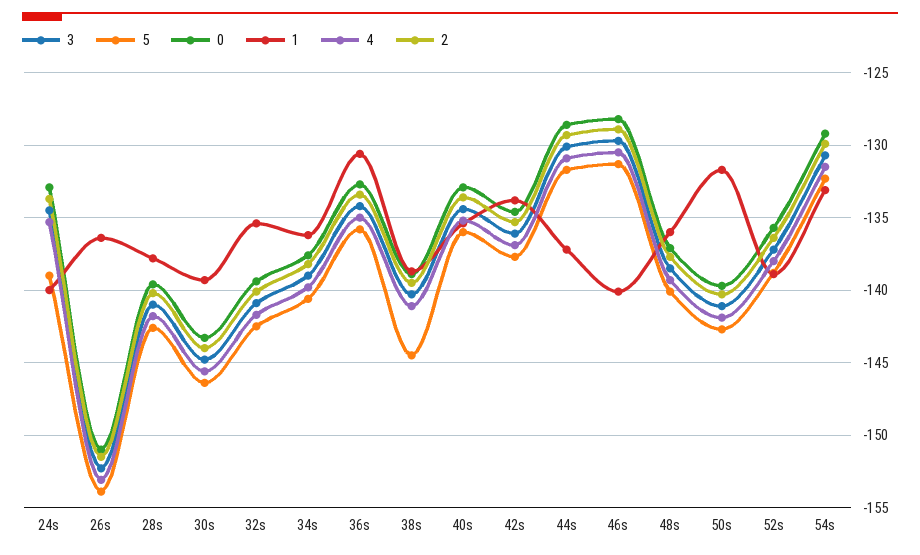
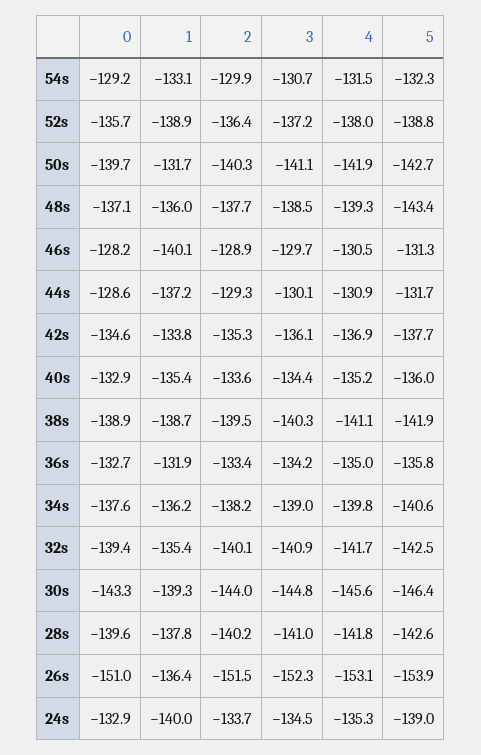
  {
    "3": {
      "24s": -134.5,
      "26s": -152.3,
      "28s": -141,
      "30s": -144.8,
      "32s": -140.9,
      "34s": -139,
      "36s": -134.2,
      "38s": -140.3,
      "40s": -134.4,
      "42s": -136.1,
      "44s": -130.1,
      "46s": -129.7,
      "48s": -138.5,
      "50s": -141.1,
      "52s": -137.2,
      "54s": -130.7
    },
    "5": {
      "24s": -139,
      "26s": -153.9,
      "28s": -142.6,
      "30s": -146.4,
      "32s": -142.5,
      "34s": -140.6,
      "36s": -135.8,
-     "38s": -144.5,
+     "38s": -141.9,
      "40s": -136,
      "42s": -137.7,
      "44s": -131.7,
      "46s": -131.3,
-     "48s": -140,
+     "48s": -143.4,
      "50s": -142.7,
      "52s": -138.8,
      "54s": -132.3
    },
    "0": {
      "24s": -132.9,
      "26s": -151,
      "28s": -139.6,
      "30s": -143.3,
      "32s": -139.4,
      "34s": -137.6,
      "36s": -132.7,
      "38s": -138.9,
      "40s": -132.9,
      "42s": -134.6,
      "44s": -128.6,
      "46s": -128.2,
      "48s": -137.1,
      "50s": -139.7,
      "52s": -135.7,
      "54s": -129.2
    },
    "1": {
      "24s": -140,
      "26s": -136.4,
      "28s": -137.8,
      "30s": -139.3,
      "32s": -135.4,
      "34s": -136.2,
-     "36s": -130.5,
+     "36s": -131.9,
      "38s": -138.7,
      "40s": -135.4,
      "42s": -133.8,
      "44s": -137.2,
      "46s": -140.1,
      "48s": -136,
      "50s": -131.7,
      "52s": -138.9,
      "54s": -133.1
    },
    "4": {
      "24s": -135.3,
      "26s": -153.1,
      "28s": -141.8,
      "30s": -145.6,
      "32s": -141.7,
      "34s": -139.8,
      "36s": -135,
      "38s": -141.1,
      "40s": -135.2,
      "42s": -136.9,
      "44s": -130.9,
      "46s": -130.5,
      "48s": -139.3,
      "50s": -141.9,
      "52s": -138,
      "54s": -131.5
    },
    "2": {
      "24s": -133.7,
      "26s": -151.5,
      "28s": -140.2,
      "30s": -144,
      "32s": -140.1,
      "34s": -138.2,
      "36s": -133.4,
      "38s": -139.5,
      "40s": -133.6,
      "42s": -135.3,
      "44s": -129.3,
      "46s": -128.9,
      "48s": -137.7,
      "50s": -140.3,
      "52s": -136.4,
      "54s": -129.9
    }
  }

